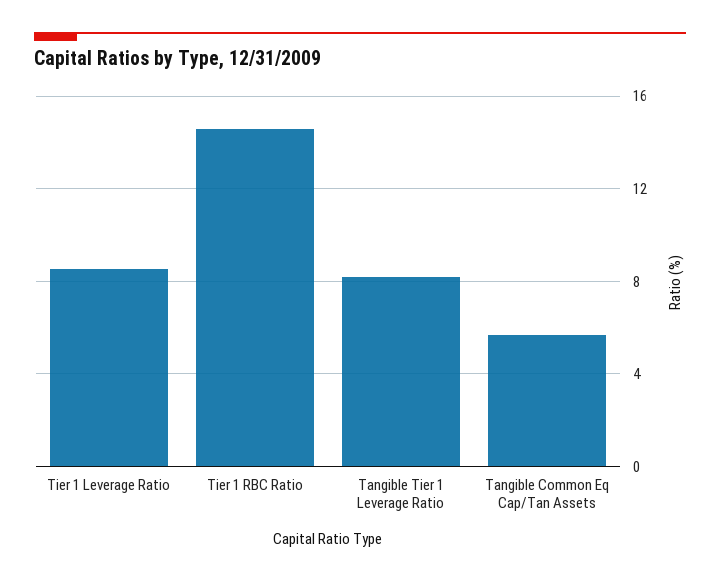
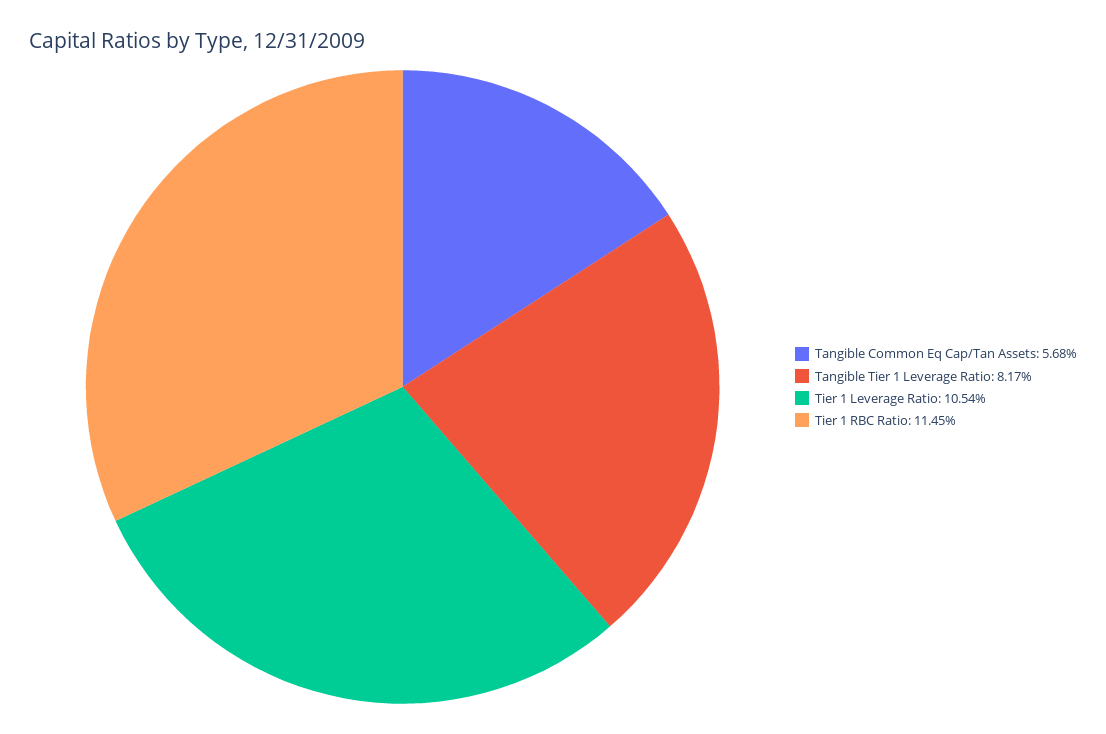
  {
-   "Tier 1 Leverage Ratio": 8.5,
+   "Tier 1 Leverage Ratio": 10.54,
-   "Tier 1 RBC Ratio": 14.5,
+   "Tier 1 RBC Ratio": 11.45,
    "Tangible Tier 1 Leverage Ratio": 8.17,
    "Tangible Common Eq Cap/Tan Assets": 5.68
  }

